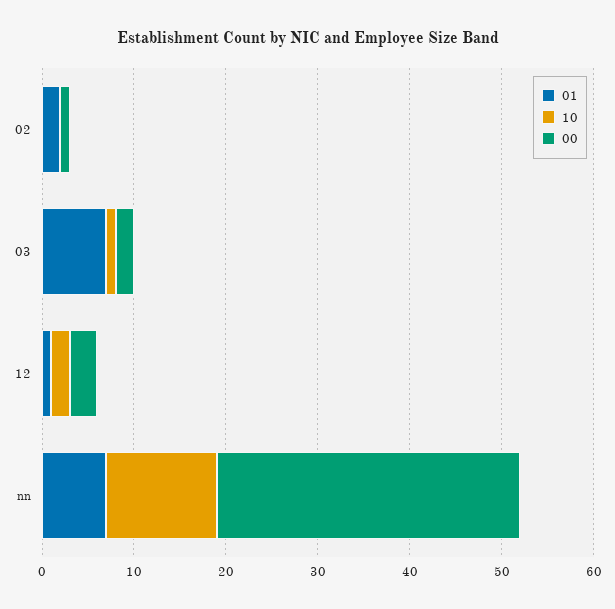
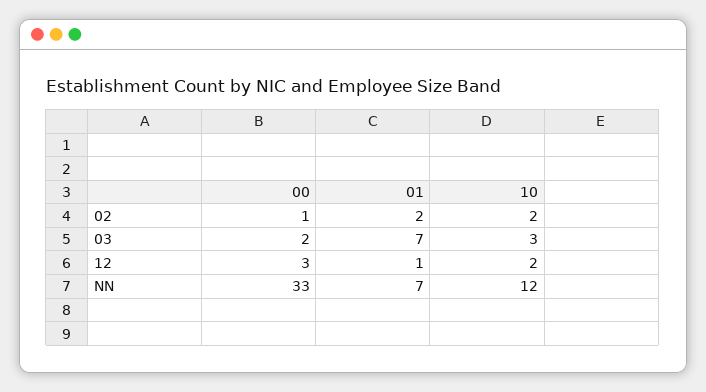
  {
    "01": {
      "02": 2,
      "03": 7,
      "12": 1,
      "nn": 7
    },
    "10": {
-     "02": 0,
+     "02": 2,
-     "03": 1,
+     "03": 3,
      "12": 2,
      "nn": 12
    },
    "00": {
      "02": 1,
      "03": 2,
      "12": 3,
      "nn": 33
    }
  }

